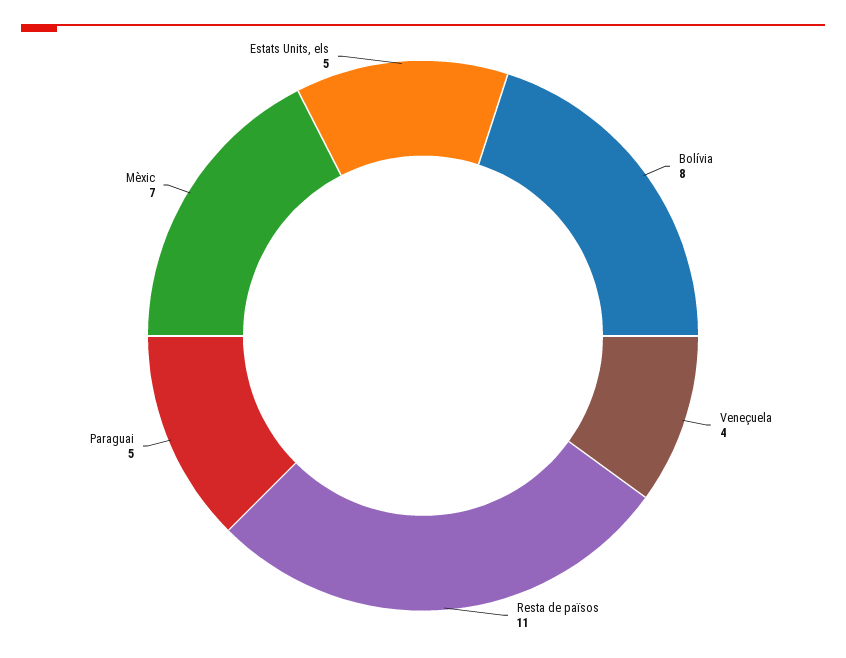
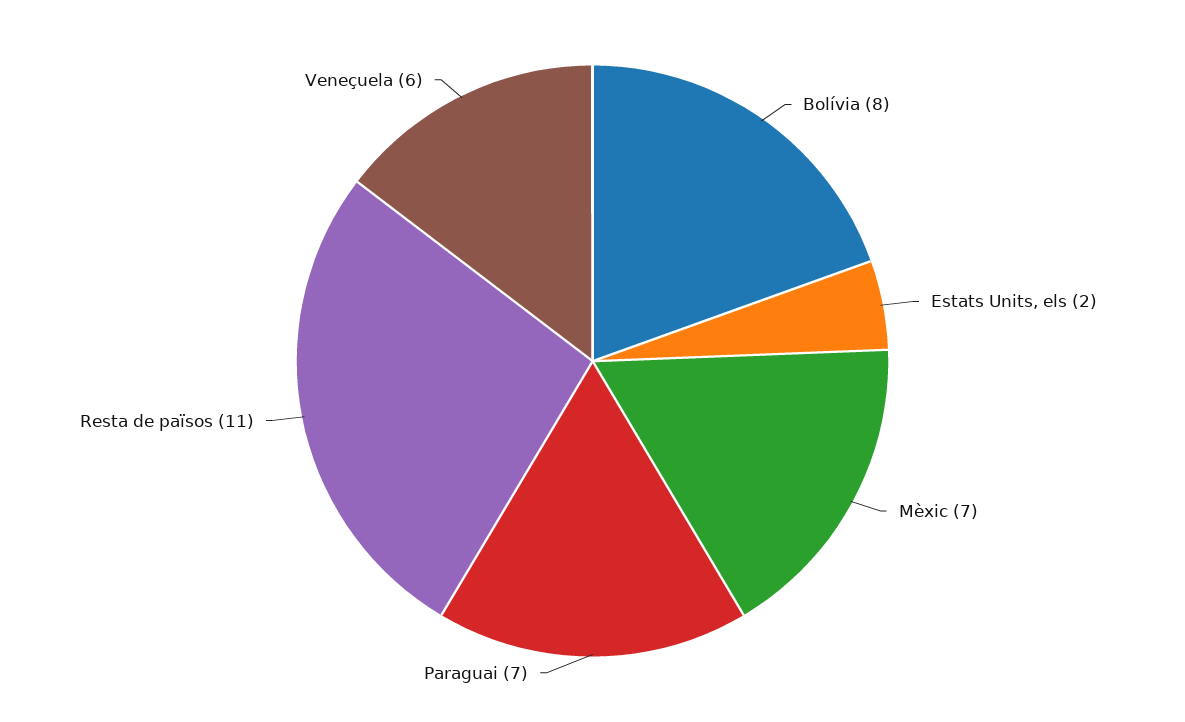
  {
    "Bolívia": 8,
-   "Veneçuela": 4,
+   "Veneçuela": 6,
    "Resta de països": 11,
-   "Paraguai": 5,
+   "Paraguai": 7,
    "Mèxic": 7,
-   "Estats Units, els": 5
+   "Estats Units, els": 2
  }

